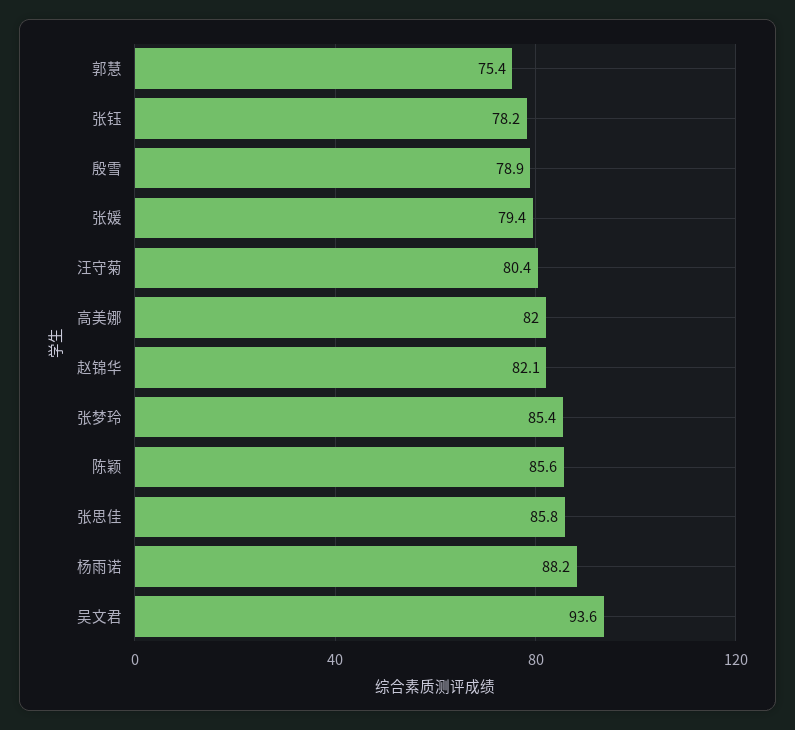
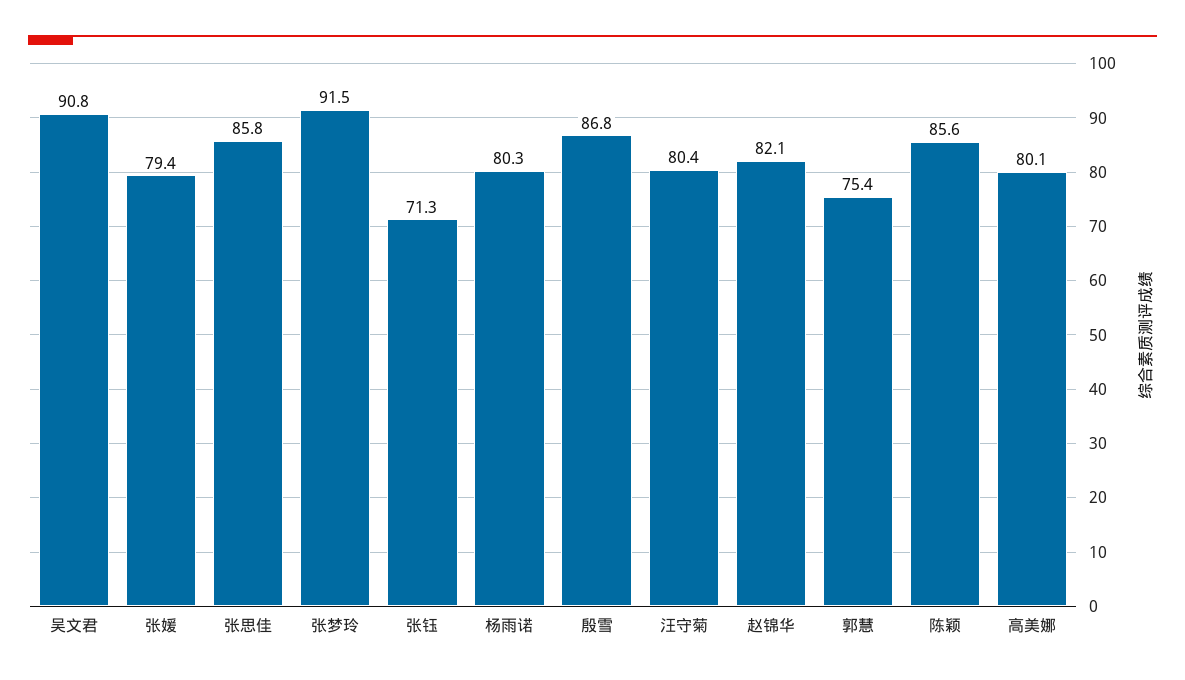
  {
    "郭慧": 75.4,
-   "张钰": 78.2,
+   "张钰": 71.3,
-   "殷雪": 78.9,
+   "殷雪": 86.8,
    "张媛": 79.4,
    "汪守菊": 80.4,
-   "高美娜": 82,
+   "高美娜": 80.1,
    "赵锦华": 82.1,
-   "张梦玲": 85.4,
+   "张梦玲": 91.5,
    "陈颖": 85.6,
    "张思佳": 85.8,
-   "杨雨诺": 88.2,
+   "杨雨诺": 80.3,
-   "吴文君": 93.6
+   "吴文君": 90.8
  }

